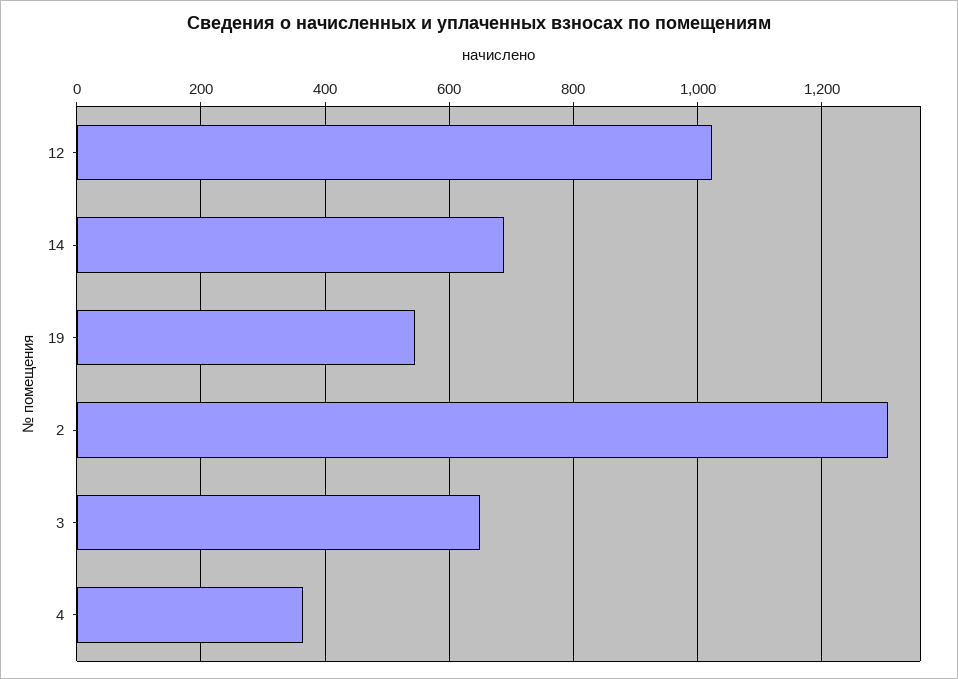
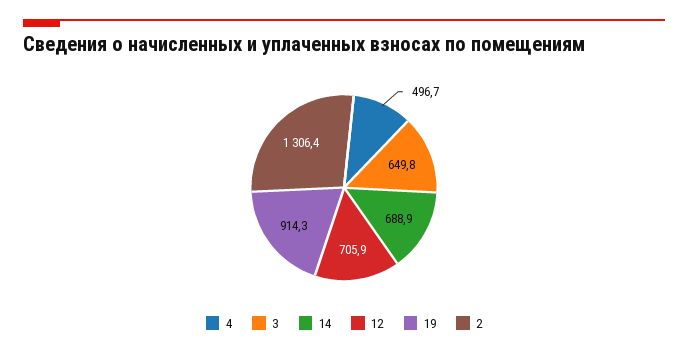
  {
-   "12": 1020,
+   "12": 705.9,
    "14": 688.9,
-   "19": 540,
+   "19": 914.3,
    "2": 1306.4,
    "3": 649.8,
-   "4": 360
+   "4": 496.7
  }

